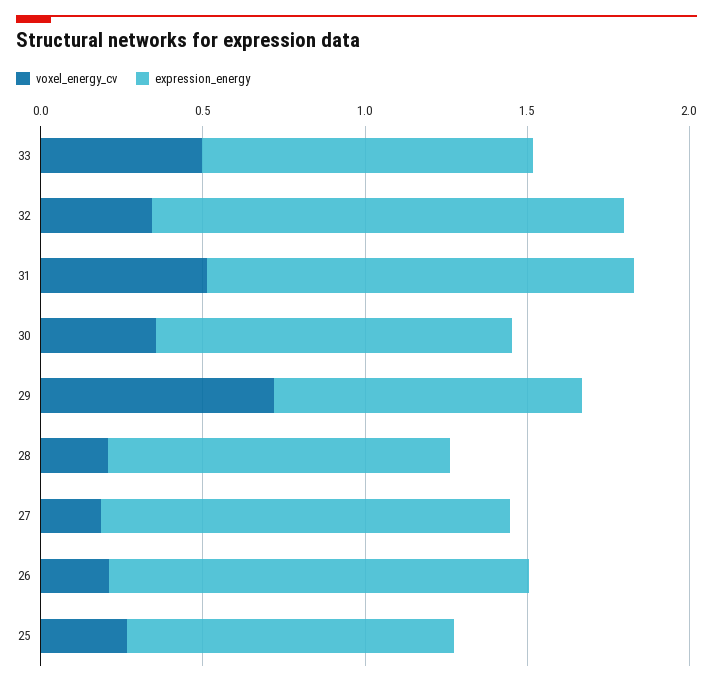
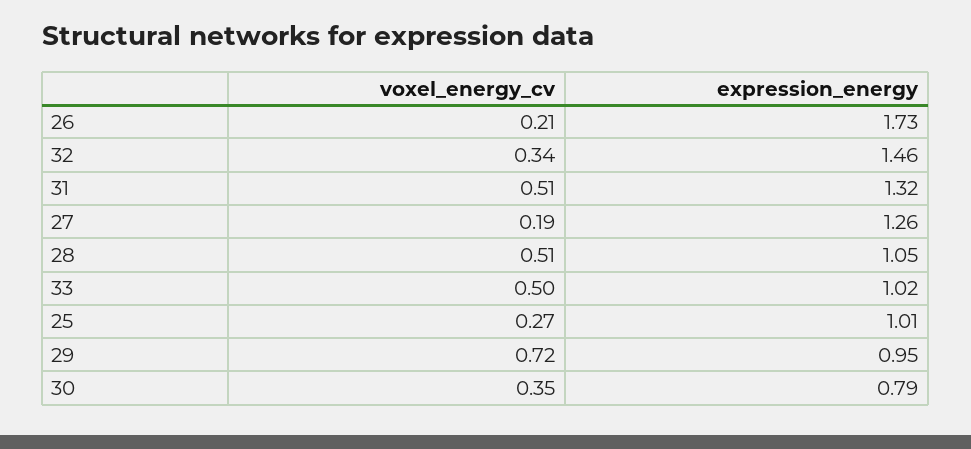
  {
    "voxel_energy_cv": {
      "33": 0.5,
      "32": 0.34,
      "31": 0.51,
      "30": 0.35,
      "29": 0.72,
-     "28": 0.2,
+     "28": 0.51,
      "27": 0.19,
      "26": 0.21,
      "25": 0.27
    },
    "expression_energy": {
      "33": 1.02,
      "32": 1.46,
      "31": 1.32,
-     "30": 1.1,
+     "30": 0.79,
      "29": 0.95,
      "28": 1.05,
      "27": 1.26,
-     "26": 1.3,
+     "26": 1.73,
      "25": 1.01
    }
  }

